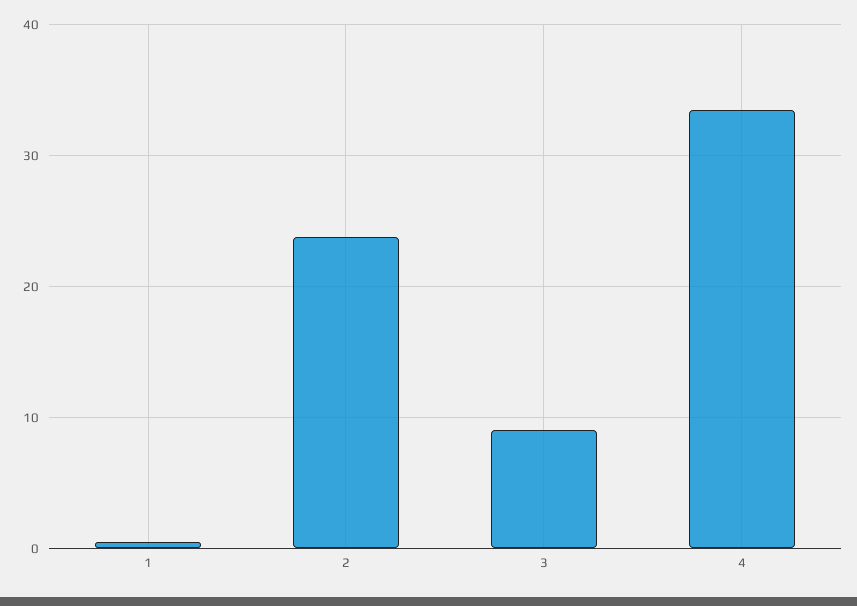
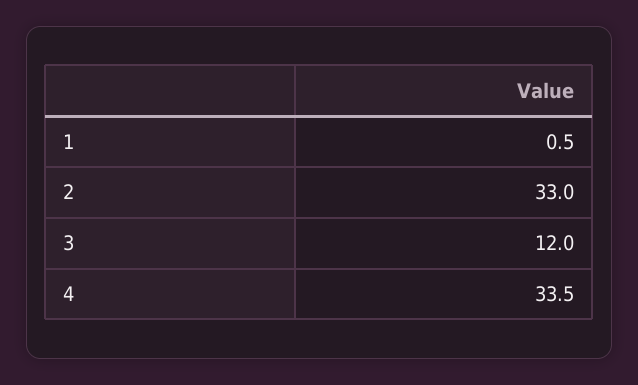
  {
    "1": 0.5,
-   "2": 24,
+   "2": 33,
-   "3": 9,
+   "3": 12,
    "4": 33.5
  }

